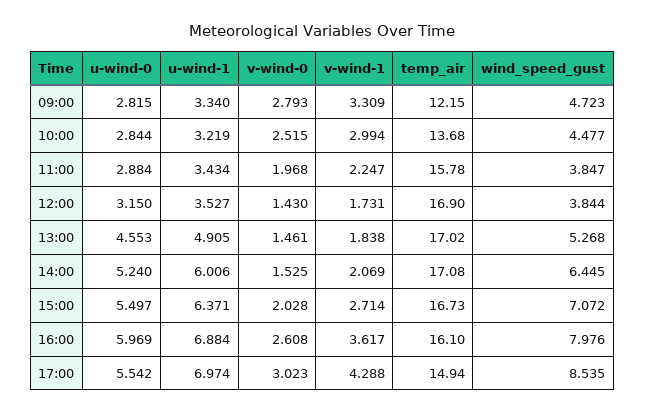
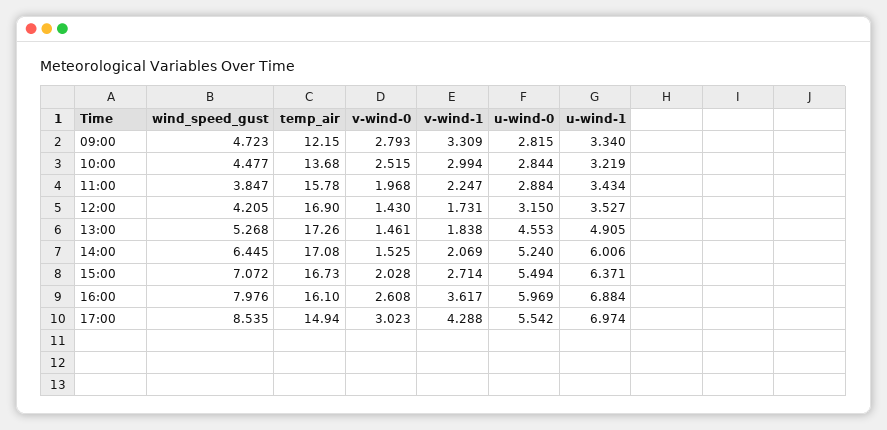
  {
    "u-wind-0": {
      "09:00": 2.815,
      "10:00": 2.844,
      "11:00": 2.884,
      "12:00": 3.15,
      "13:00": 4.553,
      "14:00": 5.24,
-     "15:00": 5.497,
+     "15:00": 5.494,
      "16:00": 5.969,
      "17:00": 5.542
    },
    "u-wind-1": {
      "09:00": 3.34,
      "10:00": 3.219,
      "11:00": 3.434,
      "12:00": 3.527,
      "13:00": 4.905,
      "14:00": 6.006,
      "15:00": 6.371,
      "16:00": 6.884,
      "17:00": 6.974
    },
    "v-wind-0": {
      "09:00": 2.793,
      "10:00": 2.515,
      "11:00": 1.968,
      "12:00": 1.43,
      "13:00": 1.461,
      "14:00": 1.525,
      "15:00": 2.028,
      "16:00": 2.608,
      "17:00": 3.023
    },
    "v-wind-1": {
      "09:00": 3.309,
      "10:00": 2.994,
      "11:00": 2.247,
      "12:00": 1.731,
      "13:00": 1.838,
      "14:00": 2.069,
      "15:00": 2.714,
      "16:00": 3.617,
      "17:00": 4.288
    },
    "temp_air": {
      "09:00": 12.15,
      "10:00": 13.68,
      "11:00": 15.78,
      "12:00": 16.9,
-     "13:00": 17.02,
+     "13:00": 17.26,
      "14:00": 17.08,
      "15:00": 16.73,
      "16:00": 16.1,
      "17:00": 14.94
    },
    "wind_speed_gust": {
      "09:00": 4.723,
      "10:00": 4.477,
      "11:00": 3.847,
-     "12:00": 3.844,
+     "12:00": 4.205,
      "13:00": 5.268,
      "14:00": 6.445,
      "15:00": 7.072,
      "16:00": 7.976,
      "17:00": 8.535
    }
  }

